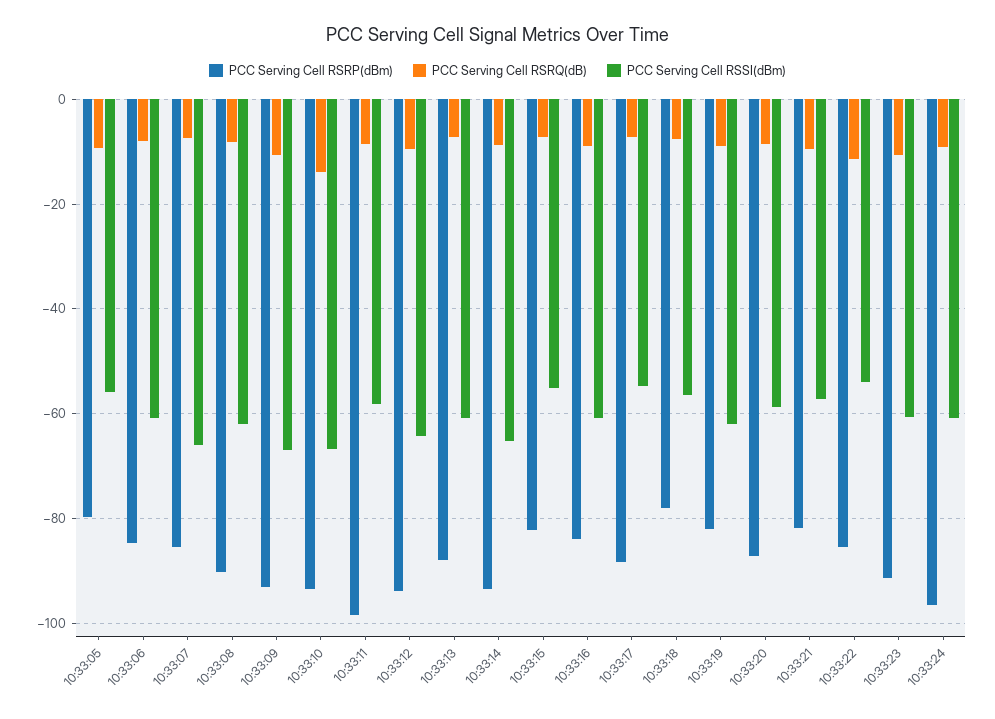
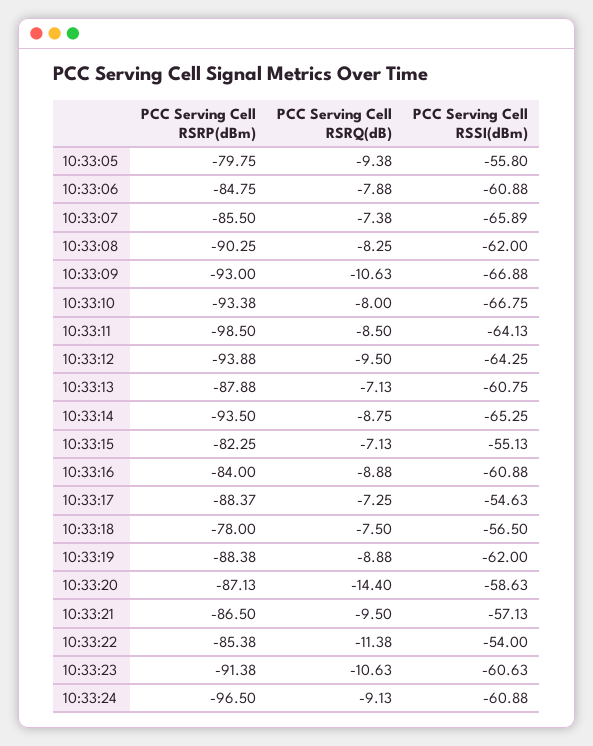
  {
    "PCC Serving Cell RSRP(dBm)": {
      "10:33:05": -79.75,
      "10:33:06": -84.75,
      "10:33:07": -85.5,
      "10:33:08": -90.25,
      "10:33:09": -93,
      "10:33:10": -93.38,
      "10:33:11": -98.5,
      "10:33:12": -93.88,
      "10:33:13": -87.88,
      "10:33:14": -93.5,
      "10:33:15": -82.25,
      "10:33:16": -84,
      "10:33:17": -88.37,
      "10:33:18": -78,
-     "10:33:19": -82,
+     "10:33:19": -88.38,
      "10:33:20": -87.13,
-     "10:33:21": -82,
+     "10:33:21": -86.5,
      "10:33:22": -85.38,
      "10:33:23": -91.38,
      "10:33:24": -96.5
    },
    "PCC Serving Cell RSRQ(dB)": {
      "10:33:05": -9.38,
      "10:33:06": -7.88,
      "10:33:07": -7.38,
      "10:33:08": -8.25,
      "10:33:09": -10.63,
-     "10:33:10": -14,
+     "10:33:10": -8,
      "10:33:11": -8.5,
      "10:33:12": -9.5,
      "10:33:13": -7.13,
      "10:33:14": -8.75,
      "10:33:15": -7.13,
      "10:33:16": -8.88,
      "10:33:17": -7.25,
      "10:33:18": -7.5,
      "10:33:19": -8.88,
-     "10:33:20": -8,
+     "10:33:20": -14.4,
      "10:33:21": -9.5,
      "10:33:22": -11.38,
      "10:33:23": -10.63,
      "10:33:24": -9.13
    },
    "PCC Serving Cell RSSI(dBm)": {
      "10:33:05": -55.8,
      "10:33:06": -60.88,
      "10:33:07": -65.89,
      "10:33:08": -62,
      "10:33:09": -66.88,
      "10:33:10": -66.75,
-     "10:33:11": -58,
+     "10:33:11": -64.13,
      "10:33:12": -64.25,
      "10:33:13": -60.75,
      "10:33:14": -65.25,
      "10:33:15": -55.13,
      "10:33:16": -60.88,
      "10:33:17": -54.63,
      "10:33:18": -56.5,
      "10:33:19": -62,
      "10:33:20": -58.63,
      "10:33:21": -57.13,
      "10:33:22": -54,
      "10:33:23": -60.63,
      "10:33:24": -60.88
    }
  }

